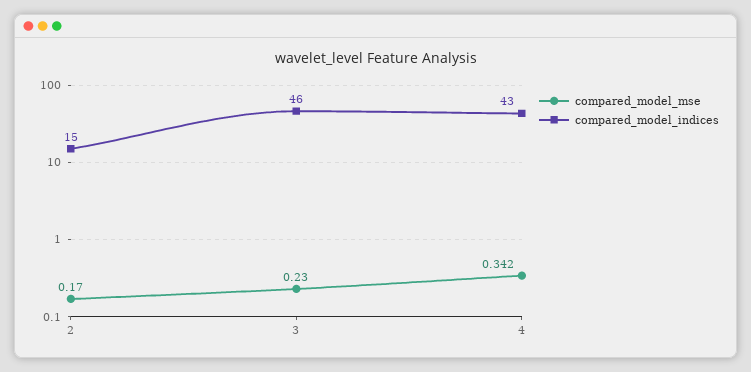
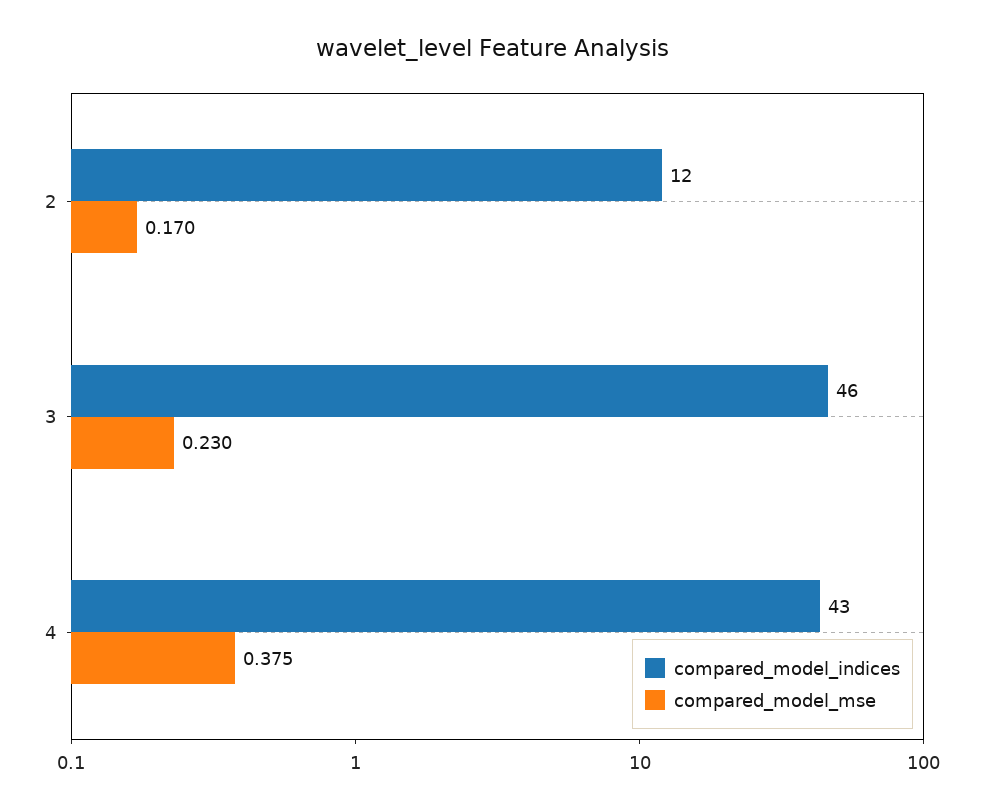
  {
    "compared_model_mse": {
      "2": 0.17,
      "3": 0.23,
-     "4": 0.342
+     "4": 0.375
    },
    "compared_model_indices": {
-     "2": 15,
+     "2": 12,
      "3": 46,
      "4": 43
    }
  }

